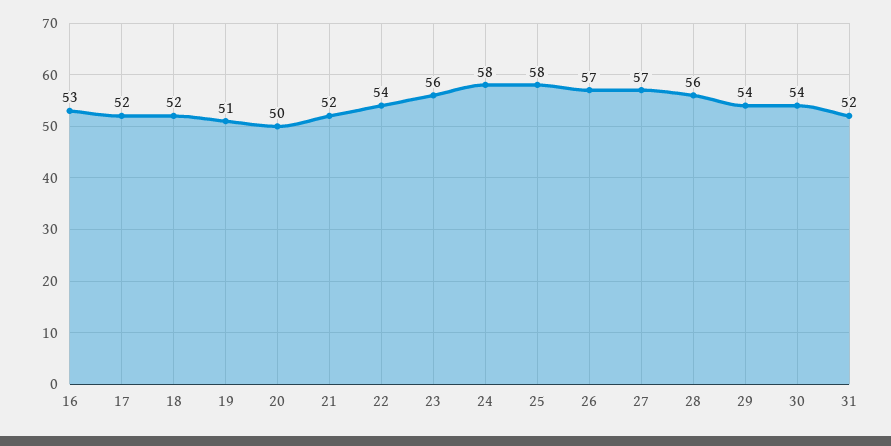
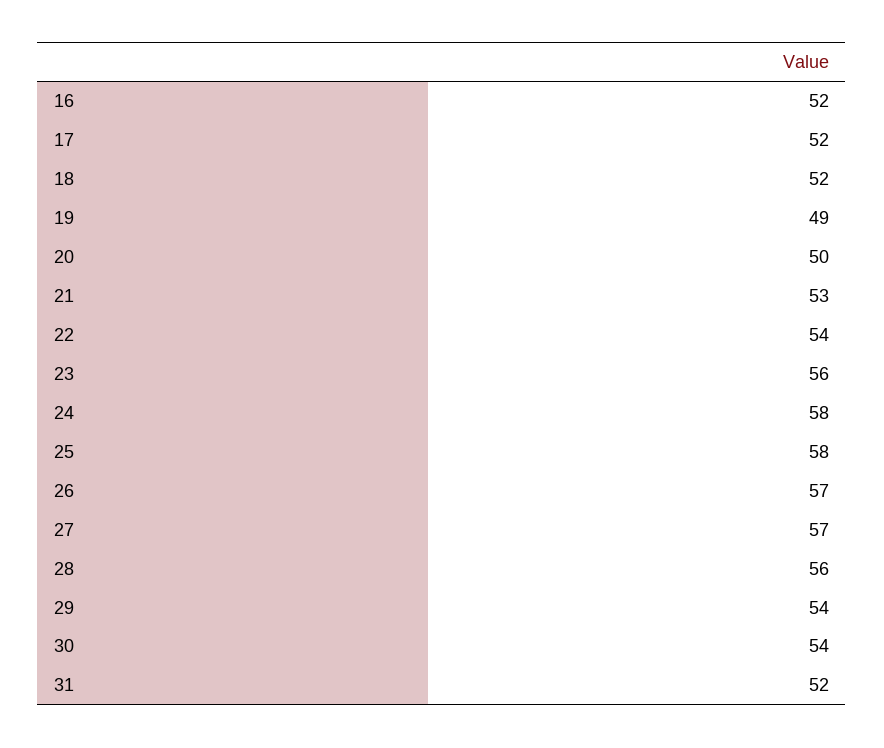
  {
-   "16": 53,
+   "16": 52,
    "17": 52,
    "18": 52,
-   "19": 51,
+   "19": 49,
    "20": 50,
-   "21": 52,
+   "21": 53,
    "22": 54,
    "23": 56,
    "24": 58,
    "25": 58,
    "26": 57,
    "27": 57,
    "28": 56,
    "29": 54,
    "30": 54,
    "31": 52
  }

